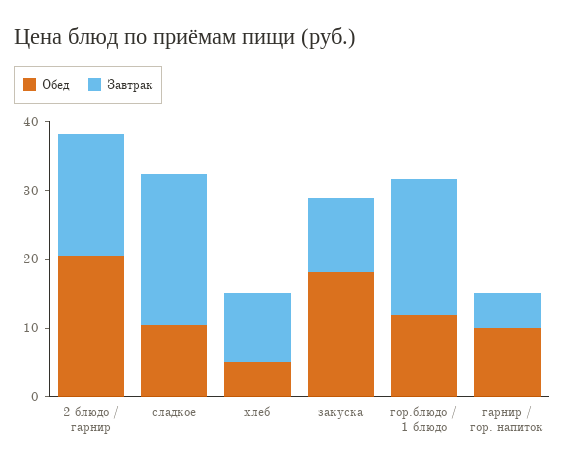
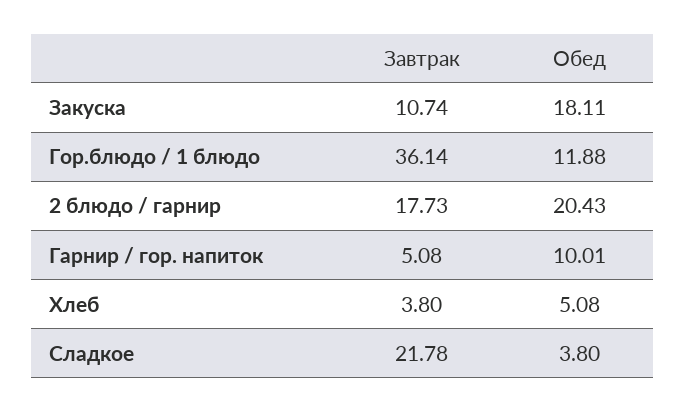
  {
    "Обед": {
      "2 блюдо / гарнир": 20.43,
-     "сладкое": 10,
+     "сладкое": 3.8,
      "хлеб": 5.08,
      "закуска": 18.11,
      "гор.блюдо / 1 блюдо": 11.88,
      "гарнир / гор. напиток": 10.01
    },
    "Завтрак": {
      "2 блюдо / гарнир": 17.73,
      "сладкое": 21.78,
-     "хлеб": 10,
+     "хлеб": 3.8,
      "закуска": 10.74,
-     "гор.блюдо / 1 блюдо": 20,
+     "гор.блюдо / 1 блюдо": 36.14,
      "гарнир / гор. напиток": 5.08
    }
  }

